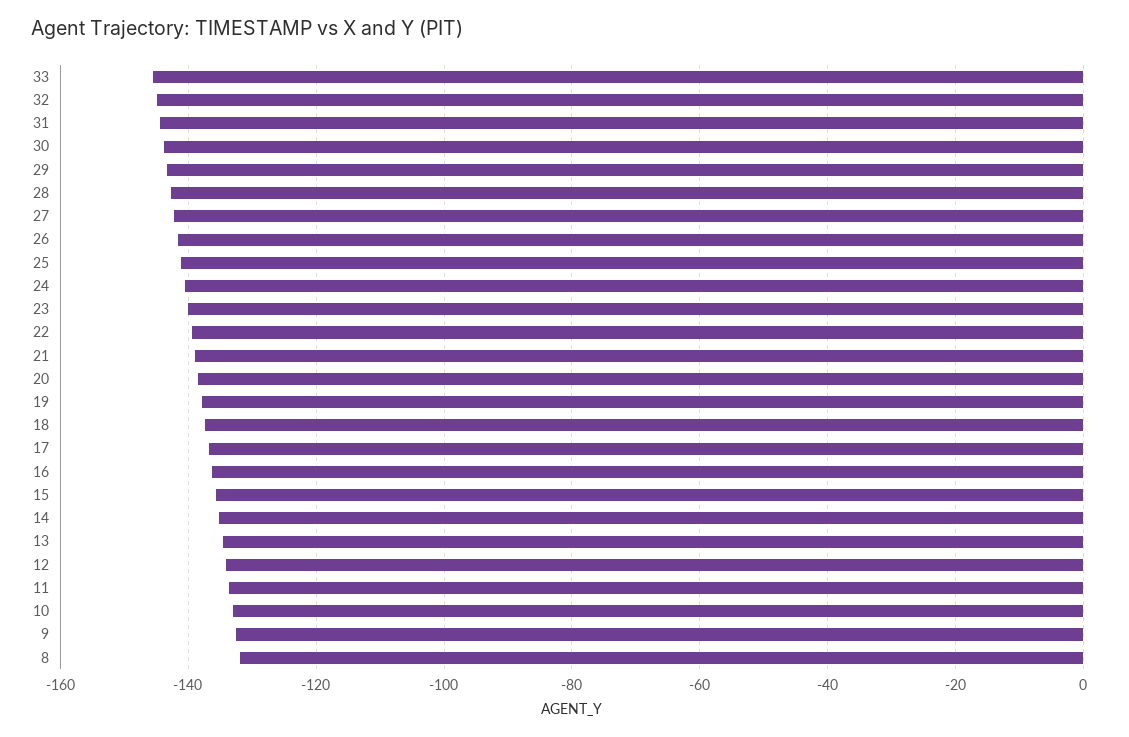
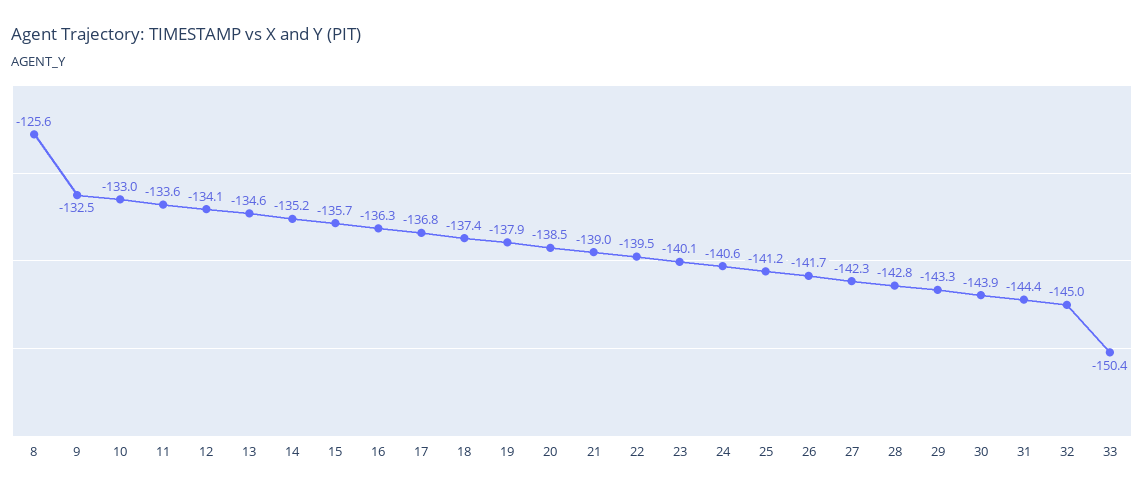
  {
-   "33": -146,
+   "33": -150.4,
    "32": -145,
    "31": -144.4,
    "30": -143.9,
    "29": -143.3,
    "28": -142.8,
    "27": -142.3,
    "26": -141.7,
    "25": -141.2,
    "24": -140.6,
    "23": -140.1,
    "22": -139.5,
    "21": -139,
    "20": -138.5,
    "19": -137.9,
    "18": -137.4,
    "17": -136.8,
    "16": -136.3,
    "15": -135.7,
    "14": -135.2,
    "13": -134.6,
    "12": -134.1,
    "11": -133.6,
    "10": -133,
    "9": -132.5,
-   "8": -132
+   "8": -125.6
  }

